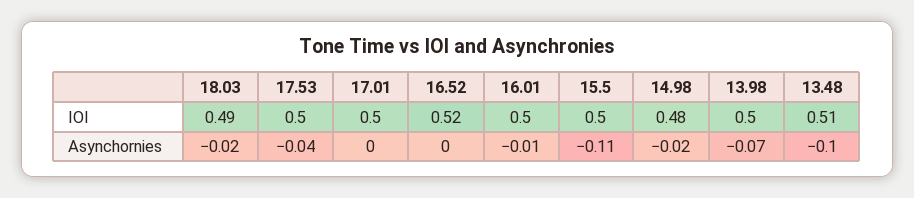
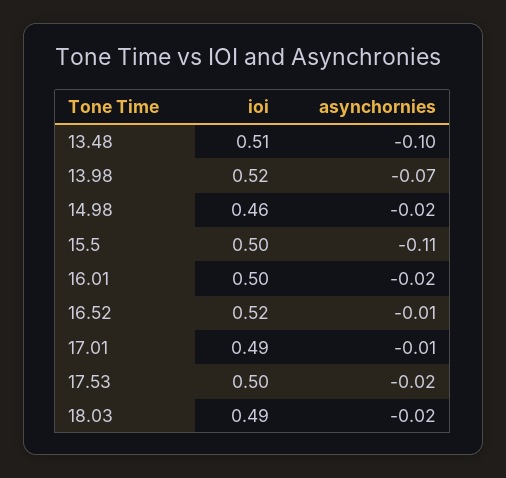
  {
    "18.03": {
      "IOI": 0.49,
      "Asynchornies": -0.02
    },
    "17.53": {
      "IOI": 0.5,
-     "Asynchornies": -0.04
+     "Asynchornies": -0.02
    },
    "17.01": {
-     "IOI": 0.5,
+     "IOI": 0.49,
-     "Asynchornies": 0
+     "Asynchornies": -0.01
    },
    "16.52": {
      "IOI": 0.52,
-     "Asynchornies": 0
+     "Asynchornies": -0.01
    },
    "16.01": {
      "IOI": 0.5,
-     "Asynchornies": -0.01
+     "Asynchornies": -0.02
    },
    "15.5": {
      "IOI": 0.5,
      "Asynchornies": -0.11
    },
    "14.98": {
-     "IOI": 0.48,
+     "IOI": 0.46,
      "Asynchornies": -0.02
    },
    "13.98": {
-     "IOI": 0.5,
+     "IOI": 0.52,
      "Asynchornies": -0.07
    },
    "13.48": {
      "IOI": 0.51,
      "Asynchornies": -0.1
    }
  }

